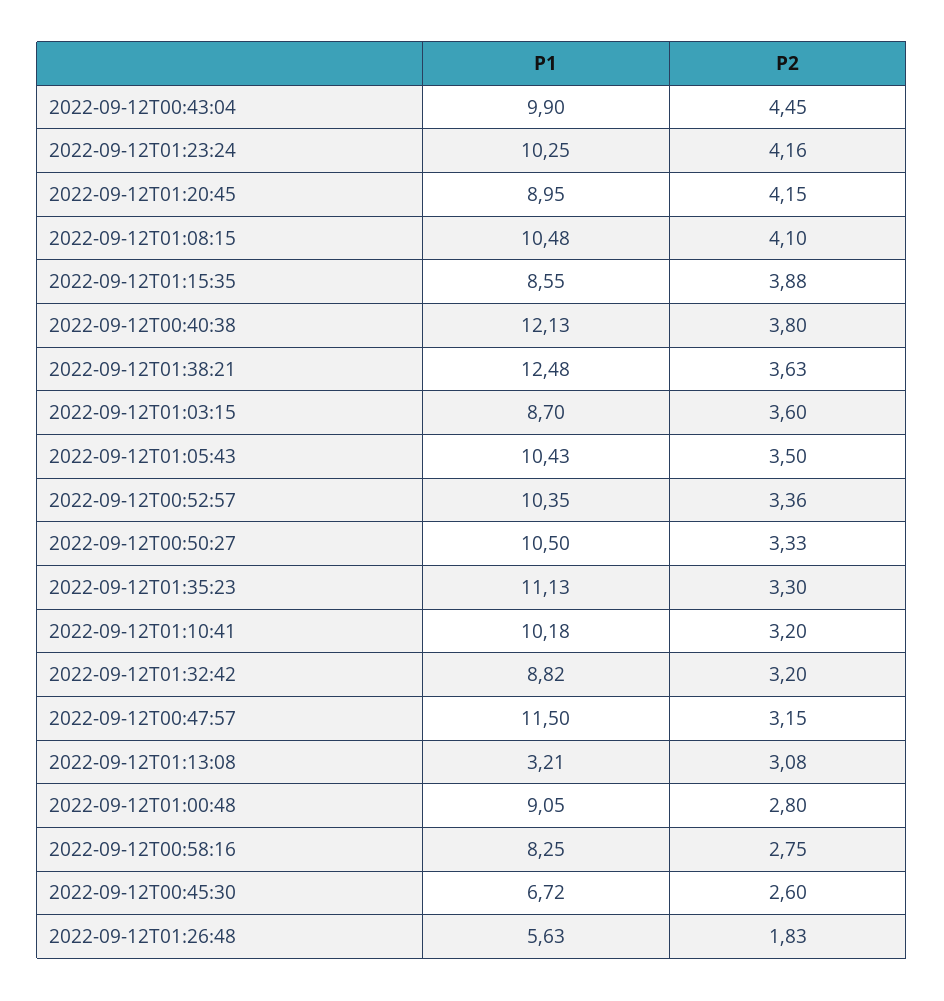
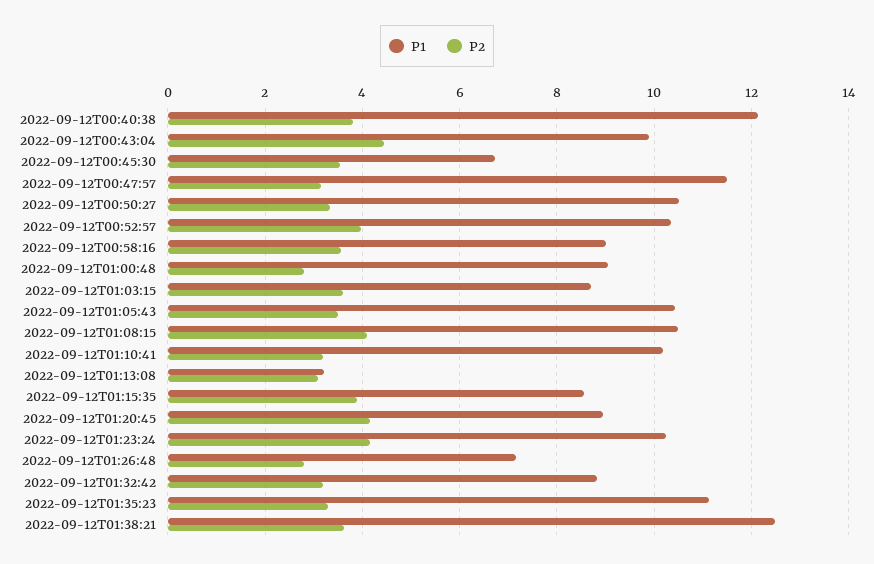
  {
    "P1": {
      "2022-09-12T00:43:04": 9.9,
      "2022-09-12T01:23:24": 10.25,
      "2022-09-12T01:20:45": 8.95,
      "2022-09-12T01:08:15": 10.48,
      "2022-09-12T01:15:35": 8.55,
      "2022-09-12T00:40:38": 12.13,
      "2022-09-12T01:38:21": 12.48,
      "2022-09-12T01:03:15": 8.7,
      "2022-09-12T01:05:43": 10.43,
      "2022-09-12T00:52:57": 10.35,
      "2022-09-12T00:50:27": 10.5,
      "2022-09-12T01:35:23": 11.13,
      "2022-09-12T01:10:41": 10.18,
      "2022-09-12T01:32:42": 8.82,
      "2022-09-12T00:47:57": 11.5,
      "2022-09-12T01:13:08": 3.21,
      "2022-09-12T01:00:48": 9.05,
-     "2022-09-12T00:58:16": 8.25,
+     "2022-09-12T00:58:16": 9,
      "2022-09-12T00:45:30": 6.72,
-     "2022-09-12T01:26:48": 5.63
+     "2022-09-12T01:26:48": 7.2
    },
    "P2": {
      "2022-09-12T00:43:04": 4.45,
      "2022-09-12T01:23:24": 4.16,
      "2022-09-12T01:20:45": 4.15,
      "2022-09-12T01:08:15": 4.1,
      "2022-09-12T01:15:35": 3.88,
      "2022-09-12T00:40:38": 3.8,
      "2022-09-12T01:38:21": 3.63,
      "2022-09-12T01:03:15": 3.6,
      "2022-09-12T01:05:43": 3.5,
-     "2022-09-12T00:52:57": 3.36,
+     "2022-09-12T00:52:57": 4,
      "2022-09-12T00:50:27": 3.33,
      "2022-09-12T01:35:23": 3.3,
      "2022-09-12T01:10:41": 3.2,
      "2022-09-12T01:32:42": 3.2,
      "2022-09-12T00:47:57": 3.15,
      "2022-09-12T01:13:08": 3.08,
      "2022-09-12T01:00:48": 2.8,
-     "2022-09-12T00:58:16": 2.75,
+     "2022-09-12T00:58:16": 3.6,
-     "2022-09-12T00:45:30": 2.6,
+     "2022-09-12T00:45:30": 3.6,
-     "2022-09-12T01:26:48": 1.83
+     "2022-09-12T01:26:48": 2.8
    }
  }

